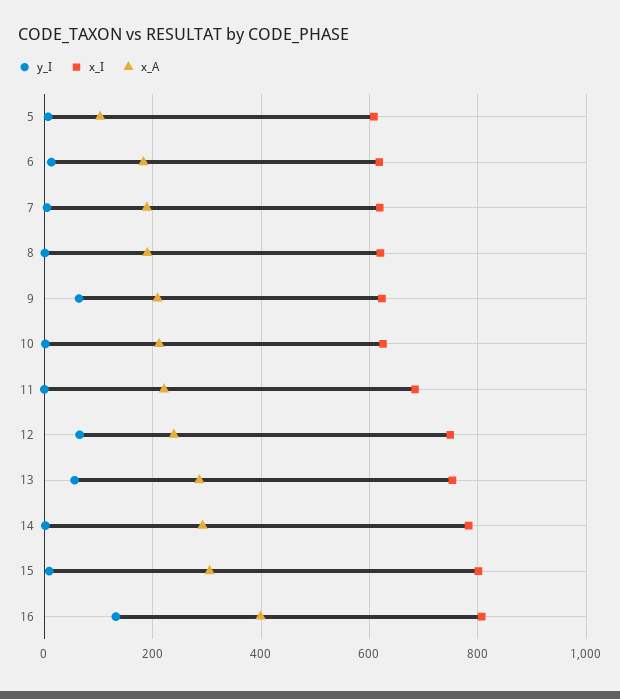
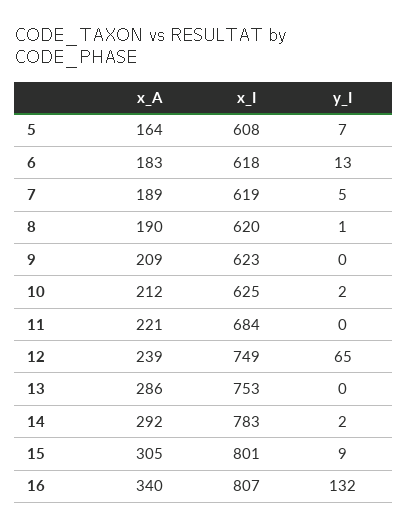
  {
    "y_I": {
      "5": 7,
      "6": 13,
      "7": 5,
      "8": 1,
-     "9": 60,
+     "9": 0,
      "10": 2,
      "11": 0,
      "12": 65,
-     "13": 60,
+     "13": 0,
      "14": 2,
      "15": 9,
      "16": 132
    },
    "x_I": {
      "5": 608,
      "6": 618,
      "7": 619,
      "8": 620,
      "9": 623,
      "10": 625,
      "11": 684,
      "12": 749,
      "13": 753,
      "14": 783,
      "15": 801,
      "16": 807
    },
    "x_A": {
-     "5": 100,
+     "5": 164,
      "6": 183,
      "7": 189,
      "8": 190,
      "9": 209,
      "10": 212,
      "11": 221,
      "12": 239,
      "13": 286,
      "14": 292,
      "15": 305,
-     "16": 400
+     "16": 340
    }
  }

